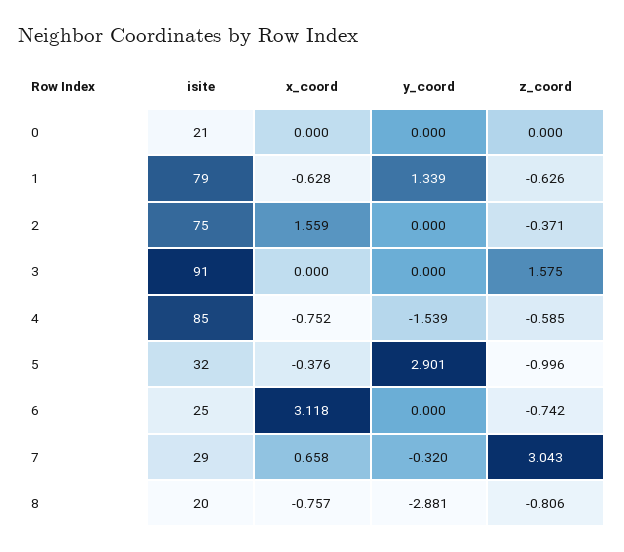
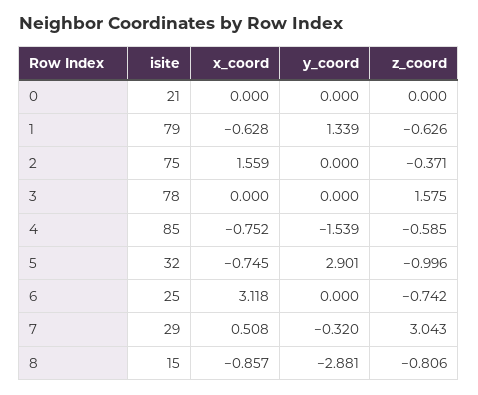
  {
    "isite": {
      "0": 21,
      "1": 79,
      "2": 75,
-     "3": 91,
+     "3": 78,
      "4": 85,
      "5": 32,
      "6": 25,
      "7": 29,
-     "8": 20
+     "8": 15
    },
    "x_coord": {
      "0": 0,
      "1": -0.628,
      "2": 1.559,
      "3": 0,
      "4": -0.752,
-     "5": -0.376,
+     "5": -0.745,
      "6": 3.118,
-     "7": 0.658,
+     "7": 0.508,
-     "8": -0.757
+     "8": -0.857
    },
    "y_coord": {
      "0": 0,
      "1": 1.339,
      "2": 0,
      "3": 0,
      "4": -1.539,
      "5": 2.901,
      "6": 0,
      "7": -0.32,
      "8": -2.881
    },
    "z_coord": {
      "0": 0,
      "1": -0.626,
      "2": -0.371,
      "3": 1.575,
      "4": -0.585,
      "5": -0.996,
      "6": -0.742,
      "7": 3.043,
      "8": -0.806
    }
  }

